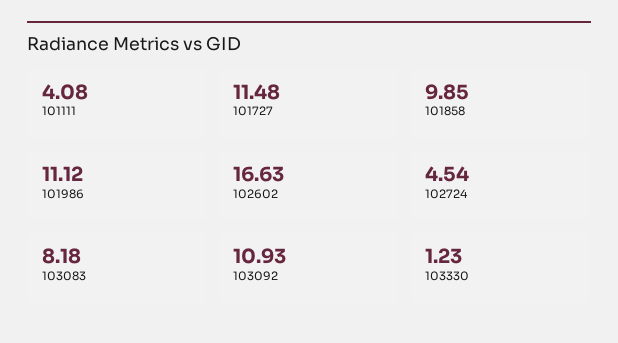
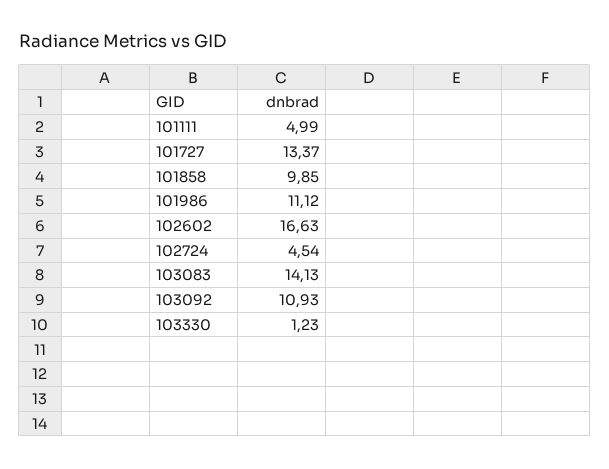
  {
-   "101111": 4.08,
+   "101111": 4.99,
-   "101727": 11.48,
+   "101727": 13.37,
    "101858": 9.85,
    "101986": 11.12,
    "102602": 16.63,
    "102724": 4.54,
-   "103083": 8.18,
+   "103083": 14.13,
    "103092": 10.93,
    "103330": 1.23
  }

